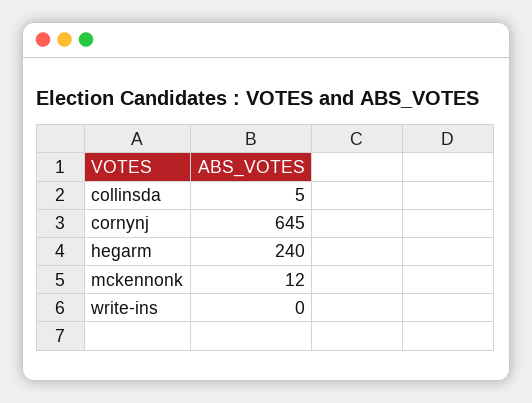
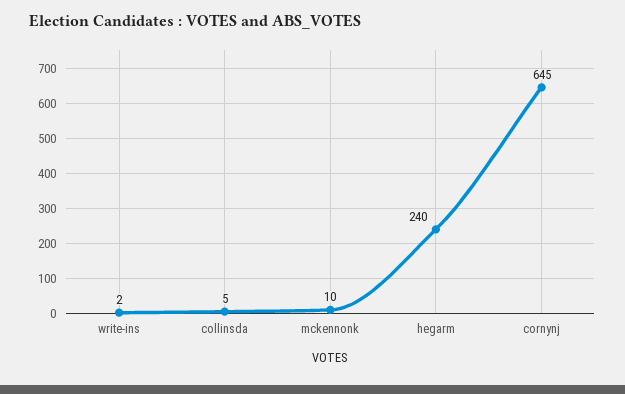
  {
    "collinsda": 5,
    "cornynj": 645,
    "hegarm": 240,
-   "mckennonk": 12,
+   "mckennonk": 10,
-   "write-ins": 0
+   "write-ins": 2
  }

